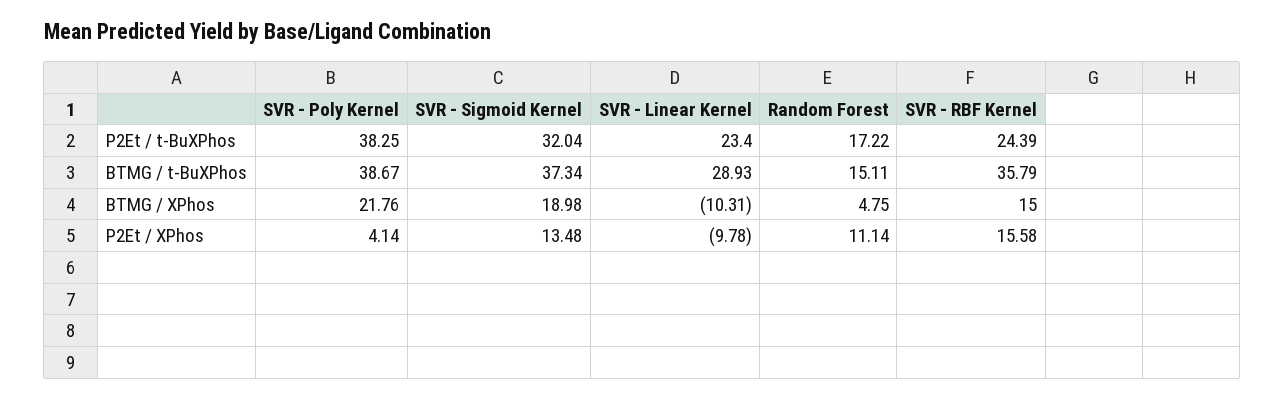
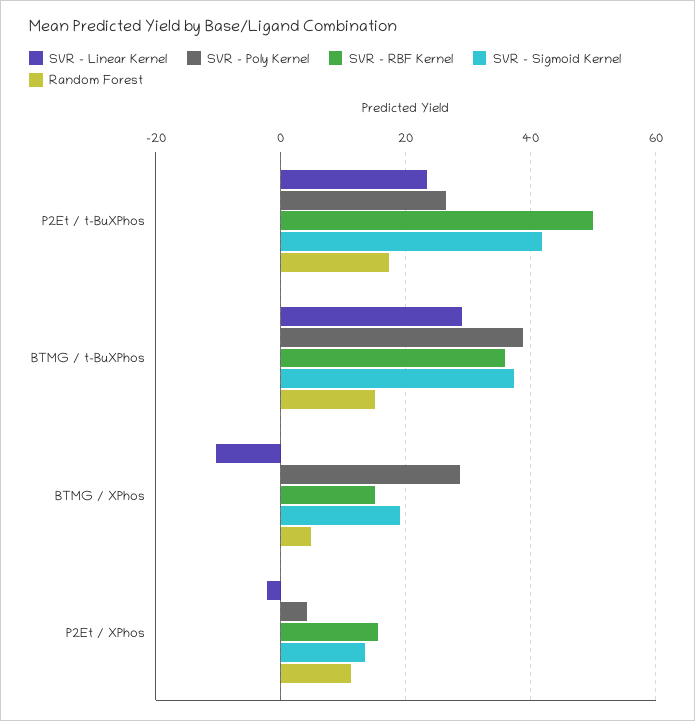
  {
    "SVR - Poly Kernel": {
-     "P2Et / t-BuXPhos": 38.25,
+     "P2Et / t-BuXPhos": 26,
      "BTMG / t-BuXPhos": 38.67,
-     "BTMG / XPhos": 21.76,
+     "BTMG / XPhos": 28,
      "P2Et / XPhos": 4.14
    },
    "SVR - Sigmoid Kernel": {
-     "P2Et / t-BuXPhos": 32.04,
+     "P2Et / t-BuXPhos": 42,
      "BTMG / t-BuXPhos": 37.34,
      "BTMG / XPhos": 18.98,
      "P2Et / XPhos": 13.48
    },
    "SVR - Linear Kernel": {
      "P2Et / t-BuXPhos": 23.4,
      "BTMG / t-BuXPhos": 28.93,
      "BTMG / XPhos": -10.31,
-     "P2Et / XPhos": -9.78
+     "P2Et / XPhos": -2
    },
    "Random Forest": {
      "P2Et / t-BuXPhos": 17.22,
      "BTMG / t-BuXPhos": 15.11,
      "BTMG / XPhos": 4.75,
      "P2Et / XPhos": 11.14
    },
    "SVR - RBF Kernel": {
-     "P2Et / t-BuXPhos": 24.39,
+     "P2Et / t-BuXPhos": 50,
      "BTMG / t-BuXPhos": 35.79,
      "BTMG / XPhos": 15,
      "P2Et / XPhos": 15.58
    }
  }

